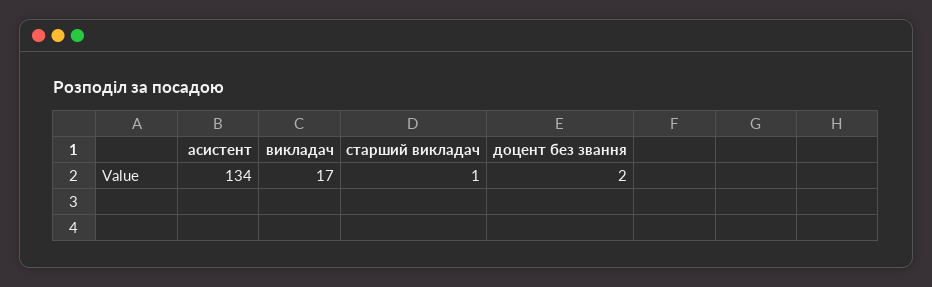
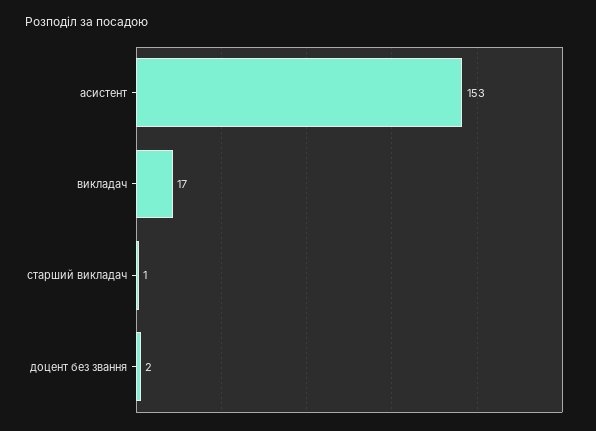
  {
-   "асистент": 134,
+   "асистент": 153,
    "викладач": 17,
    "старший викладач": 1,
    "доцент без звання": 2
  }

